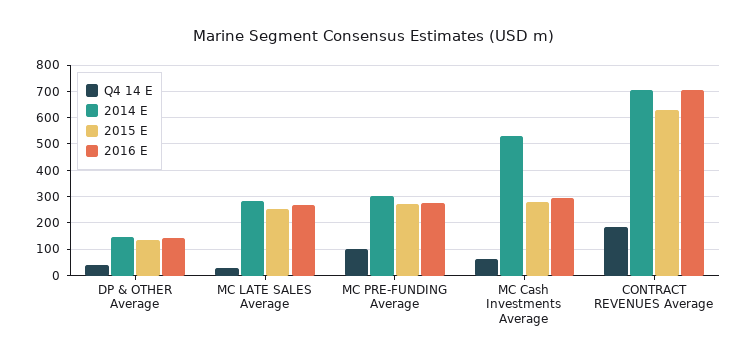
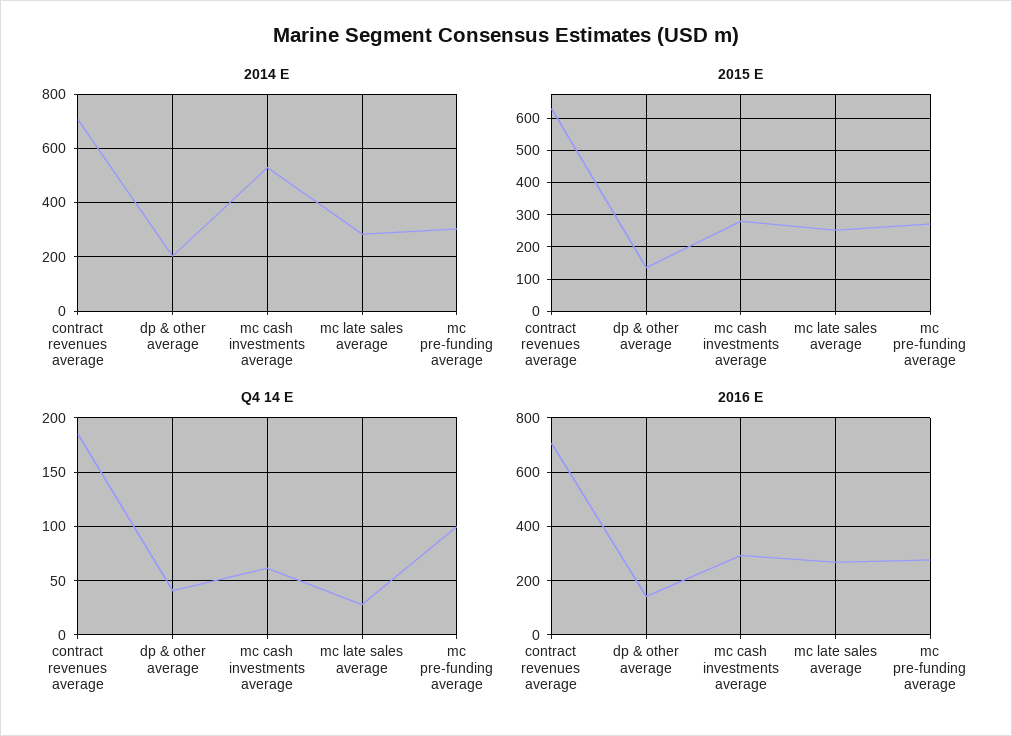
  {
    "Q4 14 E": {
      "DP & OTHER Average": 40,
      "MC LATE SALES Average": 30,
      "MC PRE-FUNDING Average": 100,
      "MC Cash Investments Average": 60,
      "CONTRACT REVENUES Average": 190
    },
    "2014 E": {
-     "DP & OTHER Average": 150,
+     "DP & OTHER Average": 200,
      "MC LATE SALES Average": 275,
      "MC PRE-FUNDING Average": 300,
      "MC Cash Investments Average": 525,
      "CONTRACT REVENUES Average": 700
    },
    "2015 E": {
      "DP & OTHER Average": 140,
      "MC LATE SALES Average": 260,
      "MC PRE-FUNDING Average": 280,
      "MC Cash Investments Average": 280,
      "CONTRACT REVENUES Average": 640
    },
    "2016 E": {
      "DP & OTHER Average": 150,
      "MC LATE SALES Average": 275,
      "MC PRE-FUNDING Average": 275,
      "MC Cash Investments Average": 300,
      "CONTRACT REVENUES Average": 700
    }
  }

